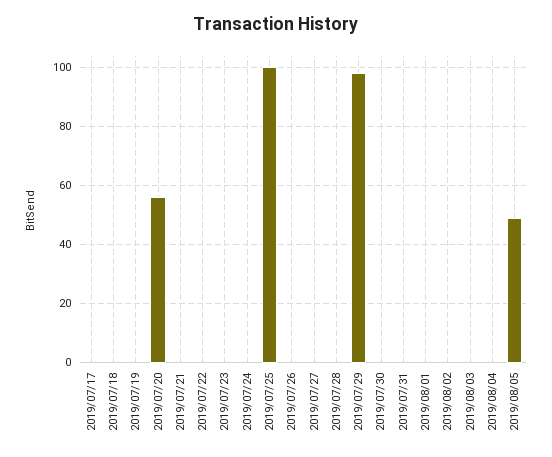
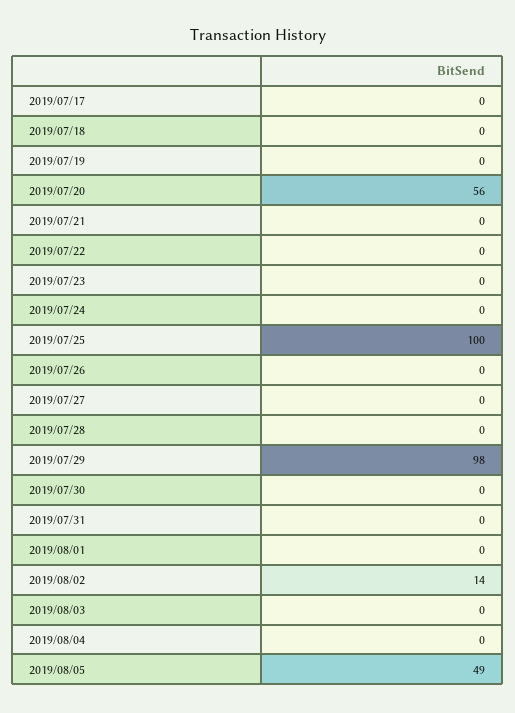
  {
    "2019/07/17": 0,
    "2019/07/18": 0,
    "2019/07/19": 0,
    "2019/07/20": 56,
    "2019/07/21": 0,
    "2019/07/22": 0,
    "2019/07/23": 0,
    "2019/07/24": 0,
    "2019/07/25": 100,
    "2019/07/26": 0,
    "2019/07/27": 0,
    "2019/07/28": 0,
    "2019/07/29": 98,
    "2019/07/30": 0,
    "2019/07/31": 0,
    "2019/08/01": 0,
-   "2019/08/02": 0,
+   "2019/08/02": 14,
    "2019/08/03": 0,
    "2019/08/04": 0,
    "2019/08/05": 49
  }

